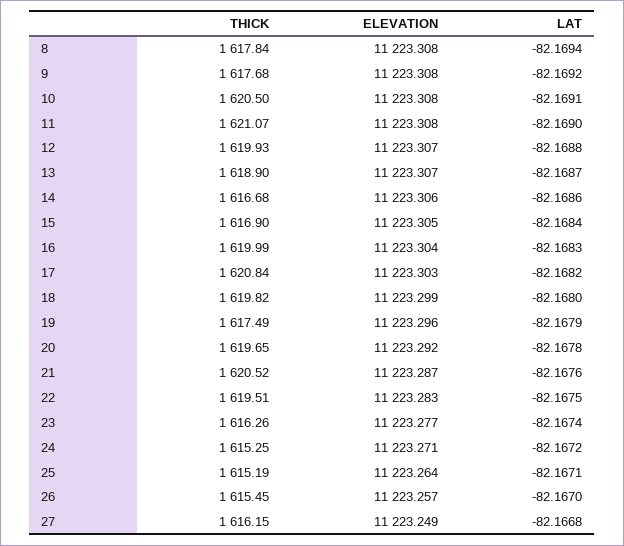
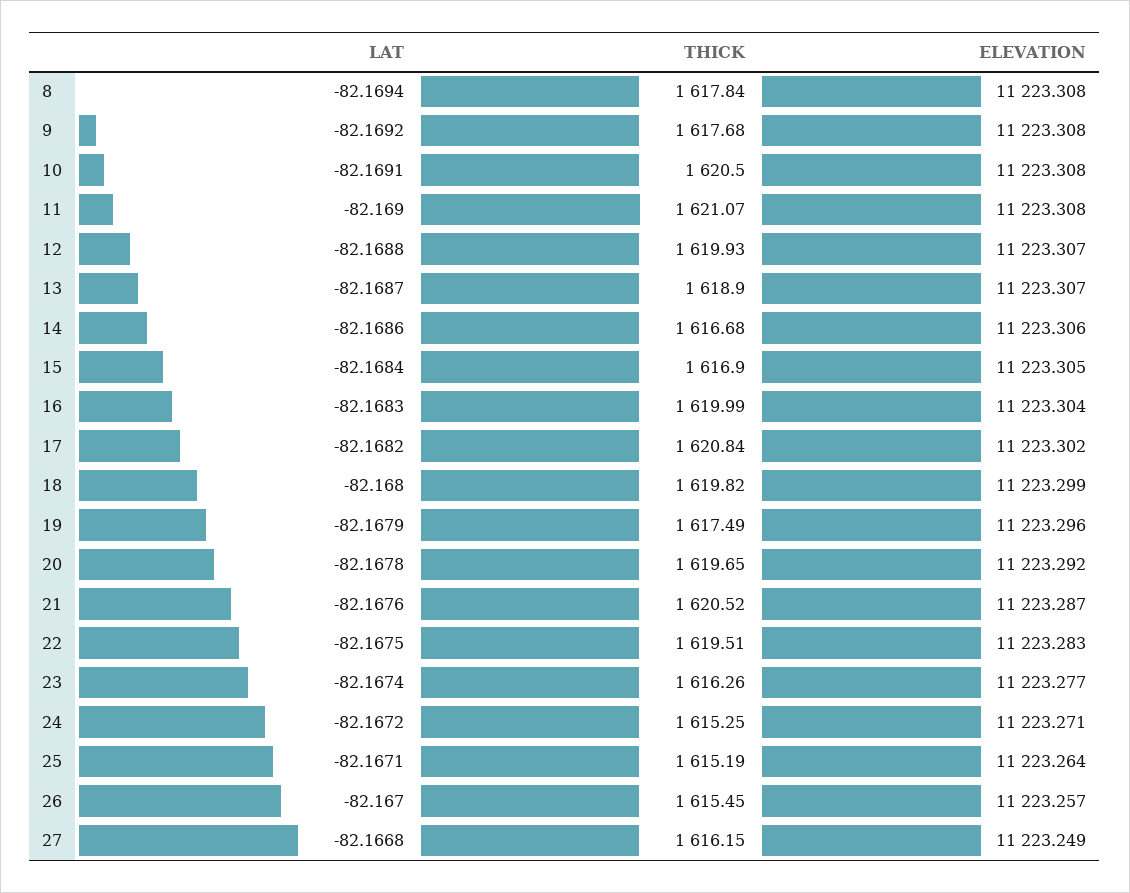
  {
    "THICK": {
      "8": 1617.84,
      "9": 1617.68,
      "10": 1620.5,
      "11": 1621.07,
      "12": 1619.93,
      "13": 1618.9,
      "14": 1616.68,
      "15": 1616.9,
      "16": 1619.99,
      "17": 1620.84,
      "18": 1619.82,
      "19": 1617.49,
      "20": 1619.65,
      "21": 1620.52,
      "22": 1619.51,
      "23": 1616.26,
      "24": 1615.25,
      "25": 1615.19,
      "26": 1615.45,
      "27": 1616.15
    },
    "ELEVATION": {
      "8": 11223.308,
      "9": 11223.308,
      "10": 11223.308,
      "11": 11223.308,
      "12": 11223.307,
      "13": 11223.307,
      "14": 11223.306,
      "15": 11223.305,
      "16": 11223.304,
-     "17": 11223.303,
+     "17": 11223.302,
      "18": 11223.299,
      "19": 11223.296,
      "20": 11223.292,
      "21": 11223.287,
      "22": 11223.283,
      "23": 11223.277,
      "24": 11223.271,
      "25": 11223.264,
      "26": 11223.257,
      "27": 11223.249
    },
    "LAT": {
      "8": -82.1694,
      "9": -82.1692,
      "10": -82.1691,
      "11": -82.169,
      "12": -82.1688,
      "13": -82.1687,
      "14": -82.1686,
      "15": -82.1684,
      "16": -82.1683,
      "17": -82.1682,
      "18": -82.168,
      "19": -82.1679,
      "20": -82.1678,
      "21": -82.1676,
      "22": -82.1675,
      "23": -82.1674,
      "24": -82.1672,
      "25": -82.1671,
      "26": -82.167,
      "27": -82.1668
    }
  }

